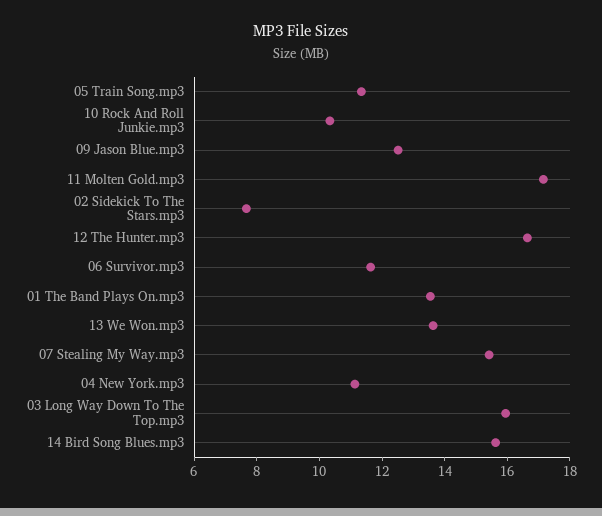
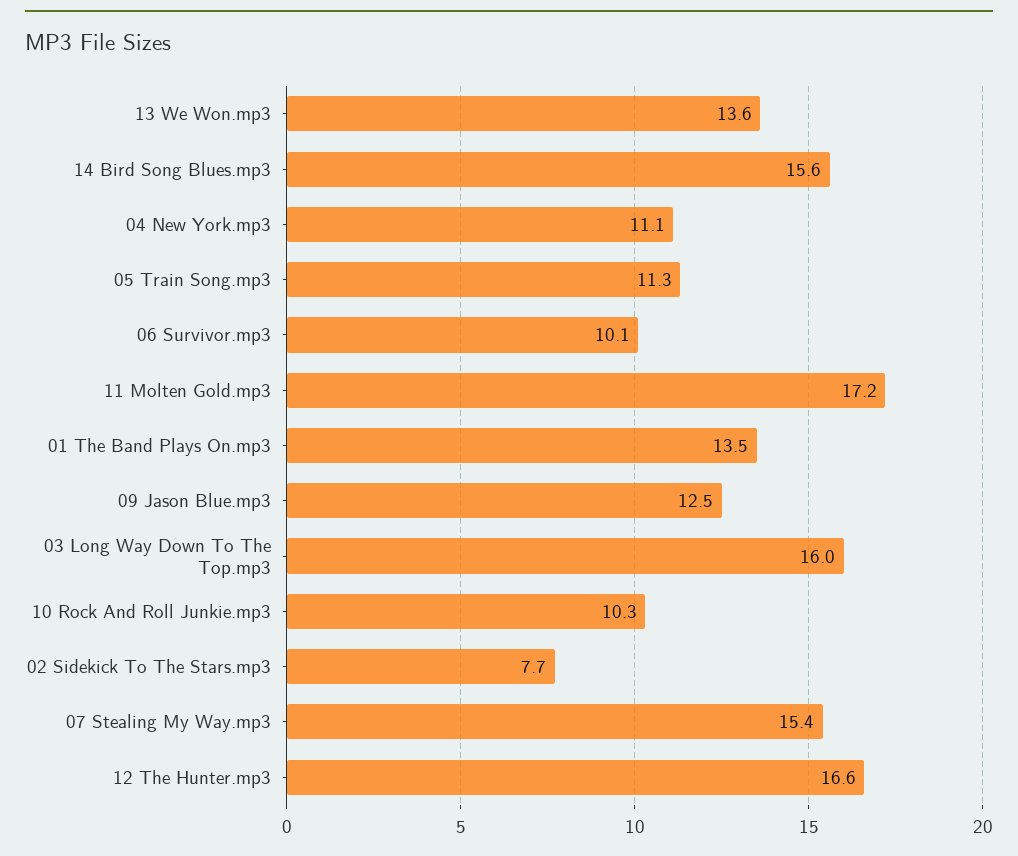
  {
    "05 Train Song.mp3": 11.3,
    "10 Rock And Roll Junkie.mp3": 10.3,
    "09 Jason Blue.mp3": 12.5,
    "11 Molten Gold.mp3": 17.2,
    "02 Sidekick To The Stars.mp3": 7.7,
    "12 The Hunter.mp3": 16.6,
-   "06 Survivor.mp3": 11.5,
+   "06 Survivor.mp3": 10.1,
    "01 The Band Plays On.mp3": 13.5,
    "13 We Won.mp3": 13.6,
    "07 Stealing My Way.mp3": 15.4,
    "04 New York.mp3": 11.1,
    "03 Long Way Down To The Top.mp3": 16,
    "14 Bird Song Blues.mp3": 15.6
  }

